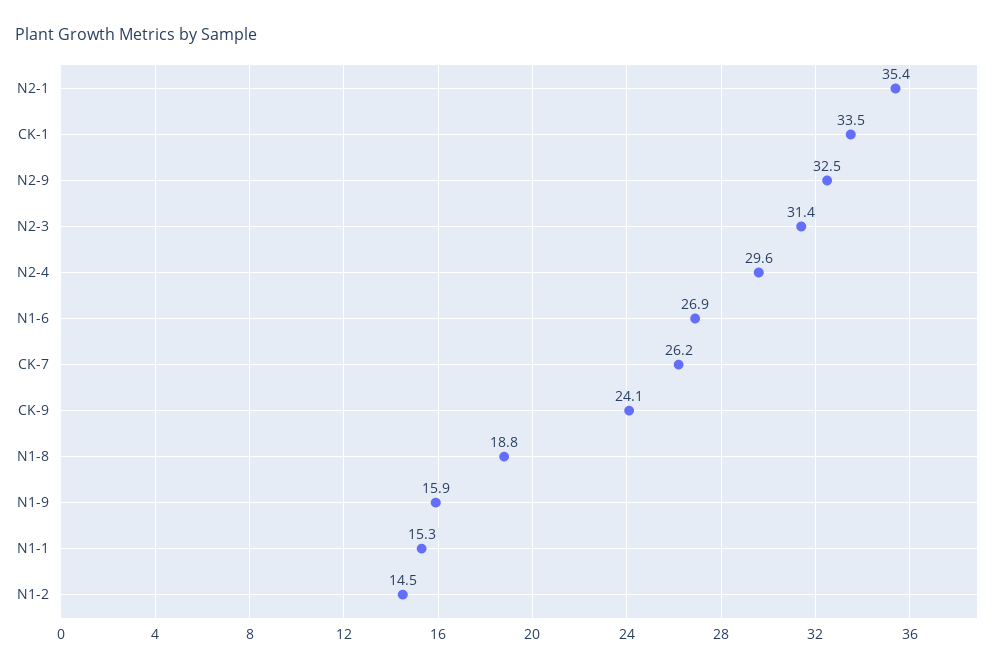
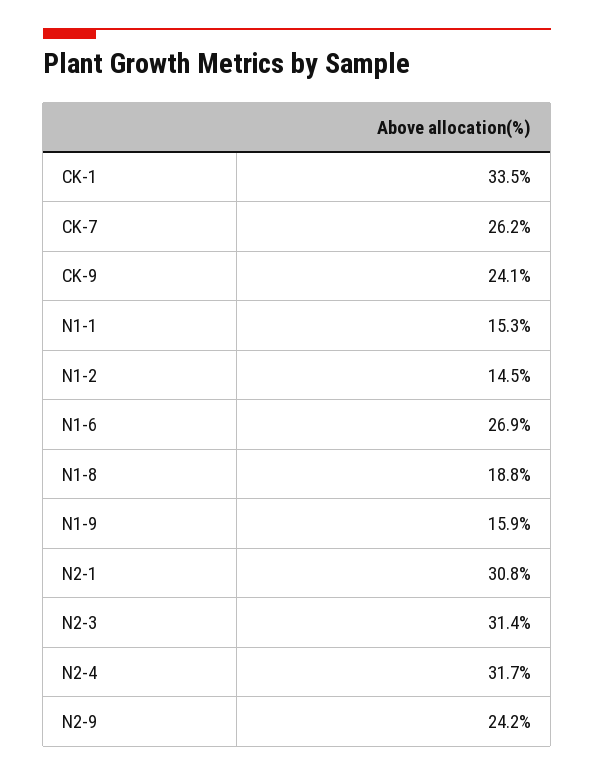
  {
-   "N2-1": 35.4,
+   "N2-1": 30.8,
    "CK-1": 33.5,
-   "N2-9": 32.5,
+   "N2-9": 24.2,
    "N2-3": 31.4,
-   "N2-4": 29.6,
+   "N2-4": 31.7,
    "N1-6": 26.9,
    "CK-7": 26.2,
    "CK-9": 24.1,
    "N1-8": 18.8,
    "N1-9": 15.9,
    "N1-1": 15.3,
    "N1-2": 14.5
  }

